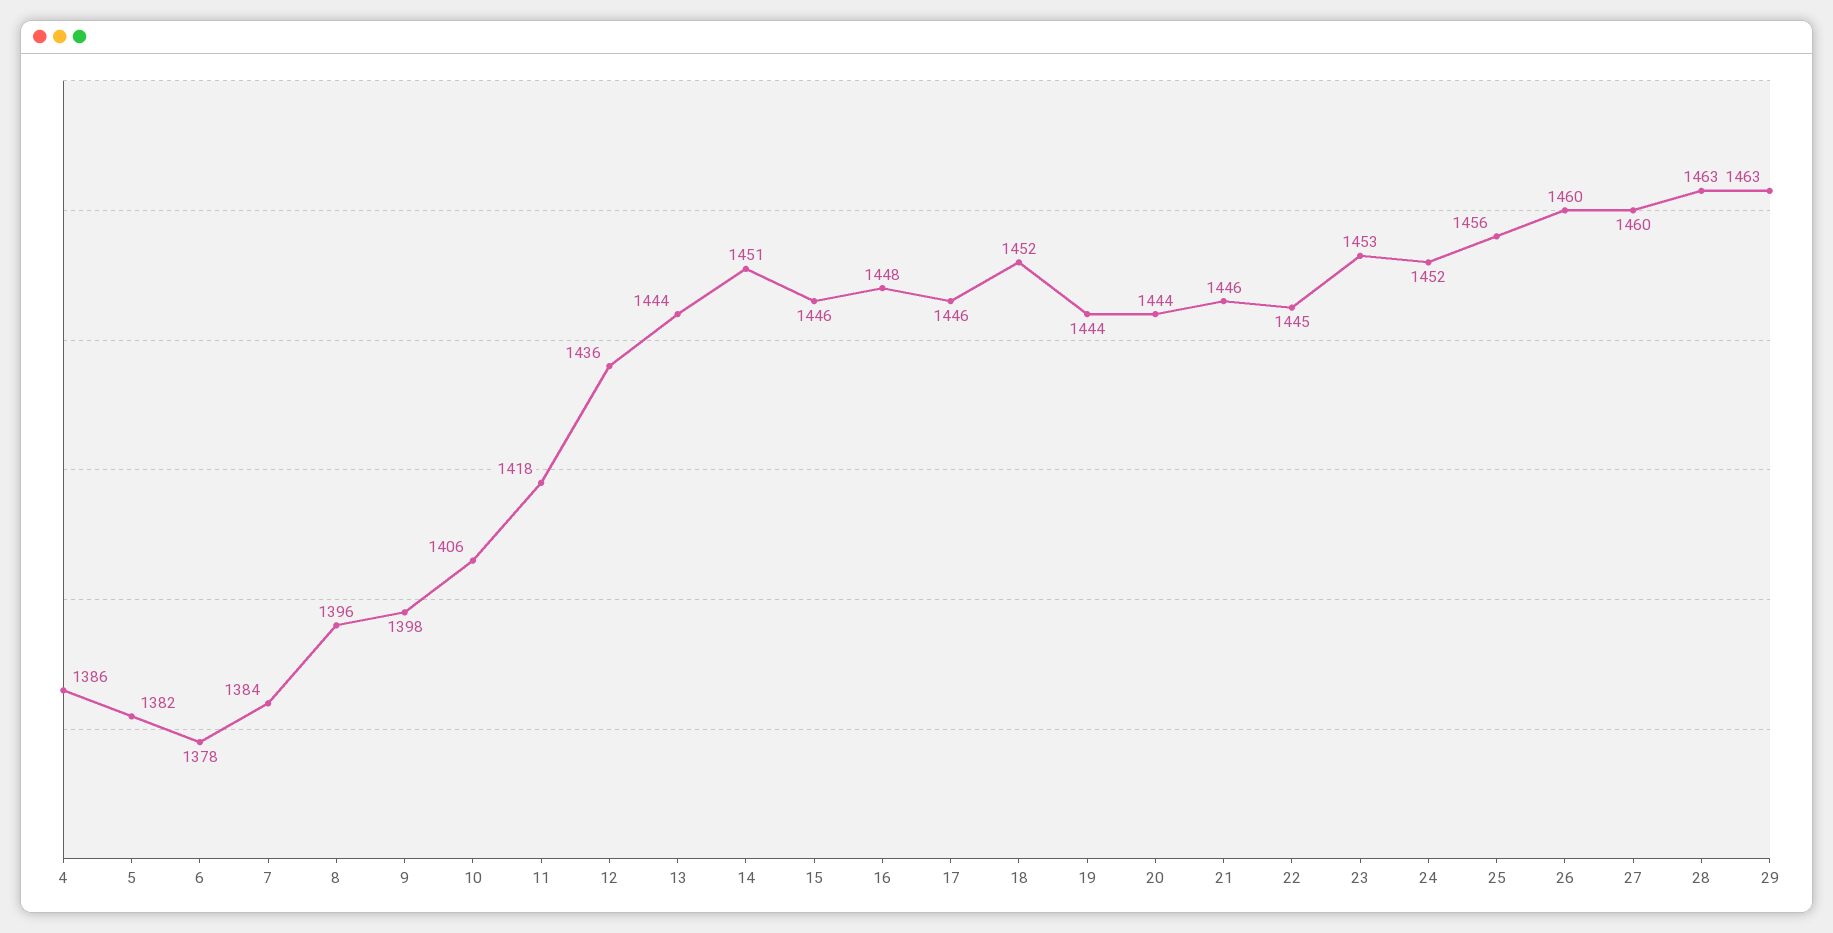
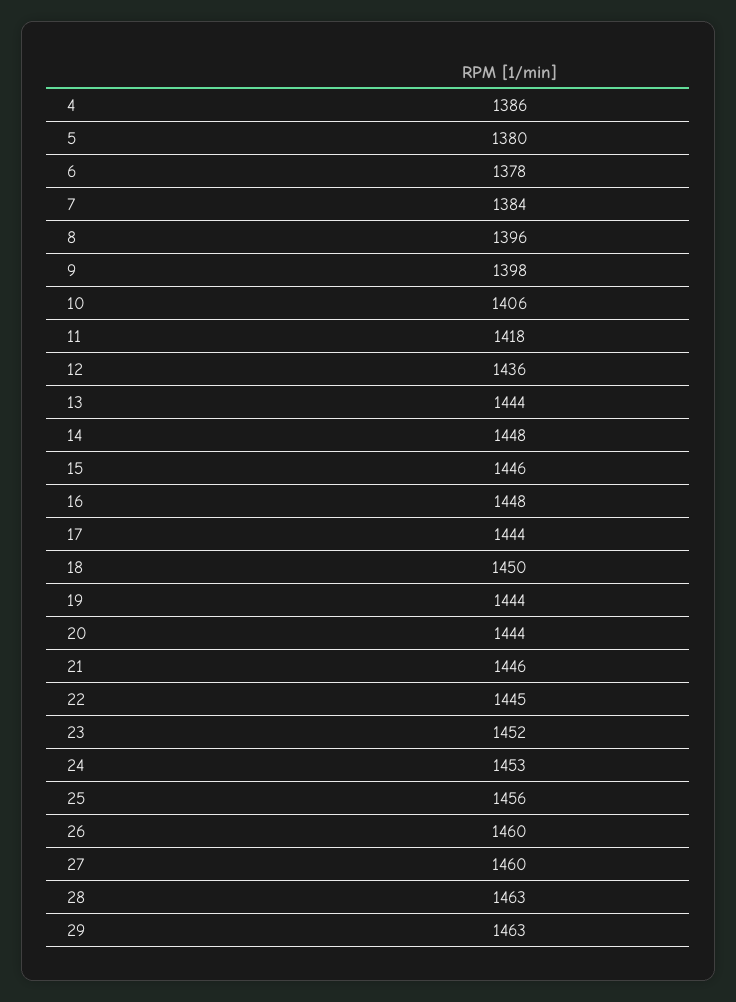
  {
    "4": 1386,
-   "5": 1382,
+   "5": 1380,
    "6": 1378,
    "7": 1384,
    "8": 1396,
    "9": 1398,
    "10": 1406,
    "11": 1418,
    "12": 1436,
    "13": 1444,
-   "14": 1451,
+   "14": 1448,
    "15": 1446,
    "16": 1448,
-   "17": 1446,
+   "17": 1444,
-   "18": 1452,
+   "18": 1450,
    "19": 1444,
    "20": 1444,
    "21": 1446,
    "22": 1445,
-   "23": 1453,
+   "23": 1452,
-   "24": 1452,
+   "24": 1453,
    "25": 1456,
    "26": 1460,
    "27": 1460,
    "28": 1463,
    "29": 1463
  }

